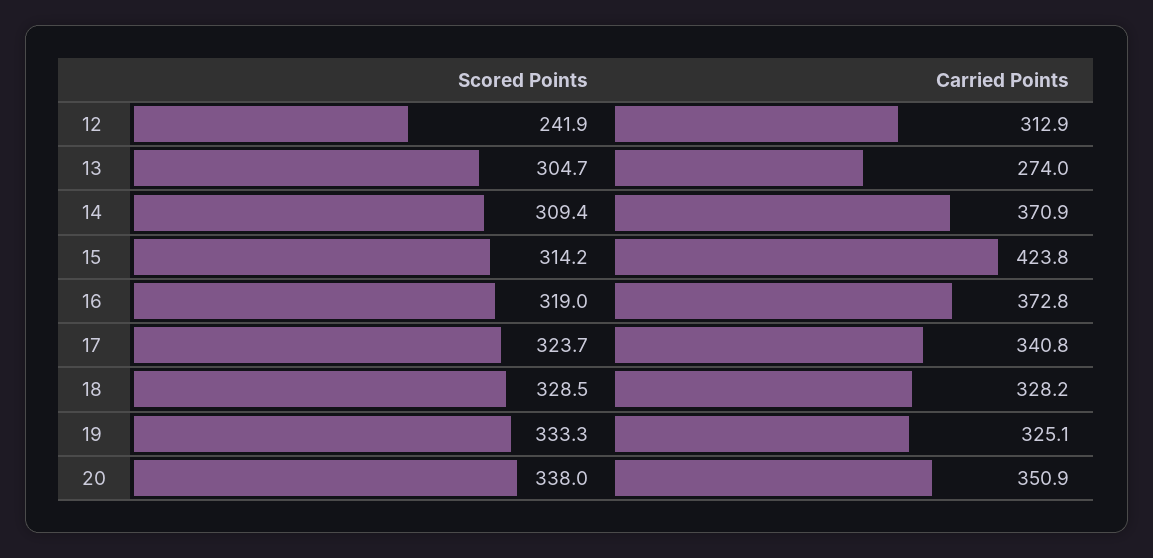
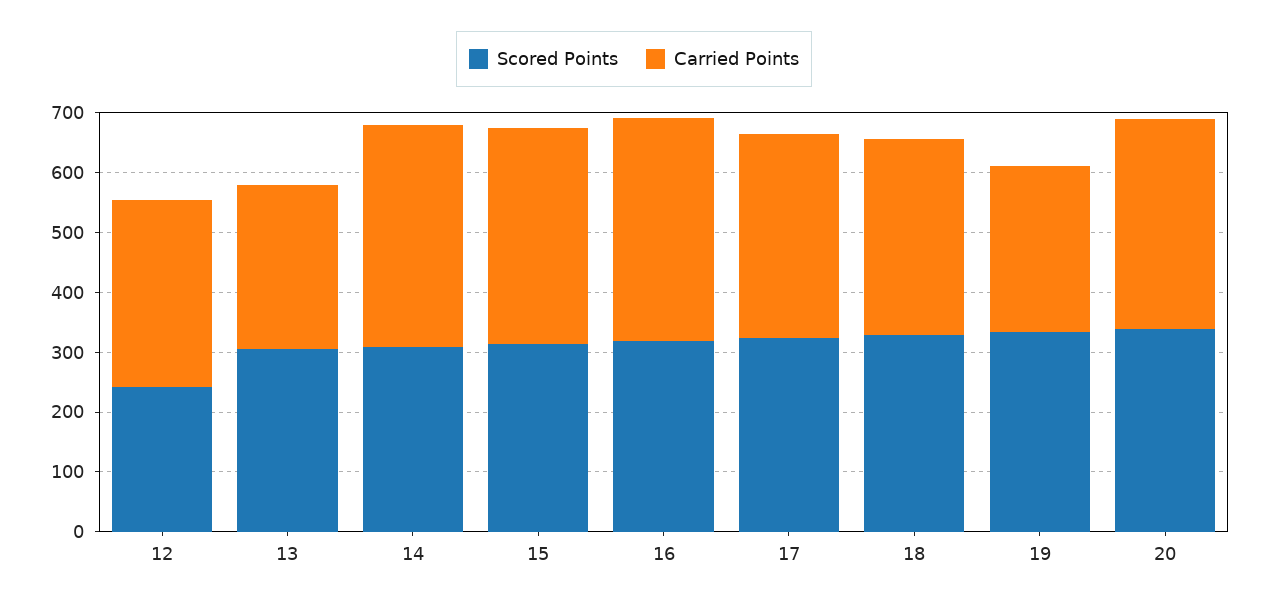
  {
    "Scored Points": {
      "12": 241.9,
      "13": 304.7,
      "14": 309.4,
      "15": 314.2,
      "16": 319,
      "17": 323.7,
      "18": 328.5,
      "19": 333.3,
      "20": 338
    },
    "Carried Points": {
      "12": 312.9,
      "13": 274,
      "14": 370.9,
-     "15": 423.8,
+     "15": 360,
      "16": 372.8,
      "17": 340.8,
      "18": 328.2,
-     "19": 325.1,
+     "19": 280,
      "20": 350.9
    }
  }

